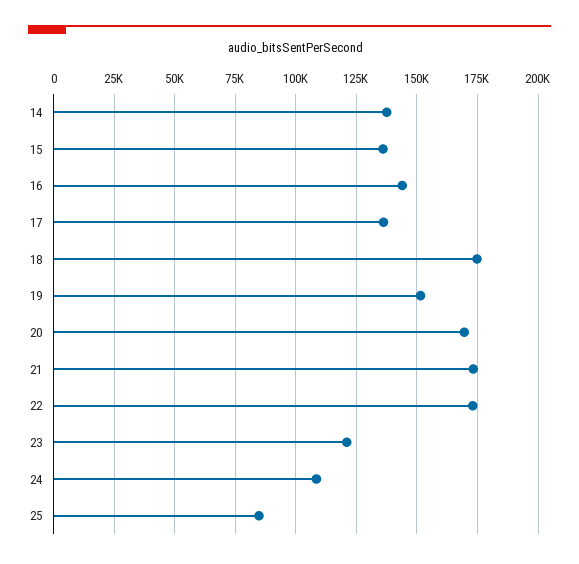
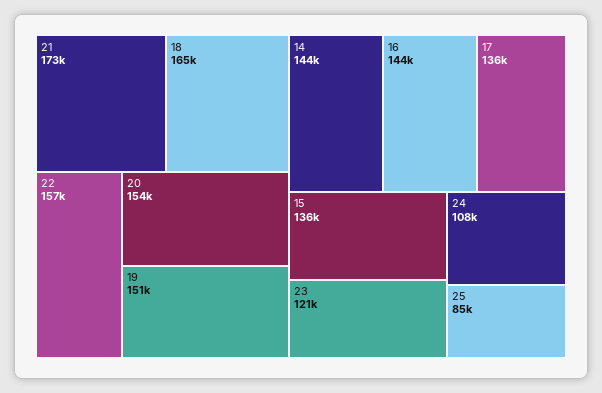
  {
-   "14": 137500,
+   "14": 144000,
    "15": 136000,
    "16": 144000,
    "17": 136000,
-   "18": 175000,
+   "18": 165000,
    "19": 151000,
-   "20": 170000,
+   "20": 154000,
    "21": 173000,
-   "22": 172500,
+   "22": 157000,
    "23": 121000,
    "24": 108000,
    "25": 85000
  }

